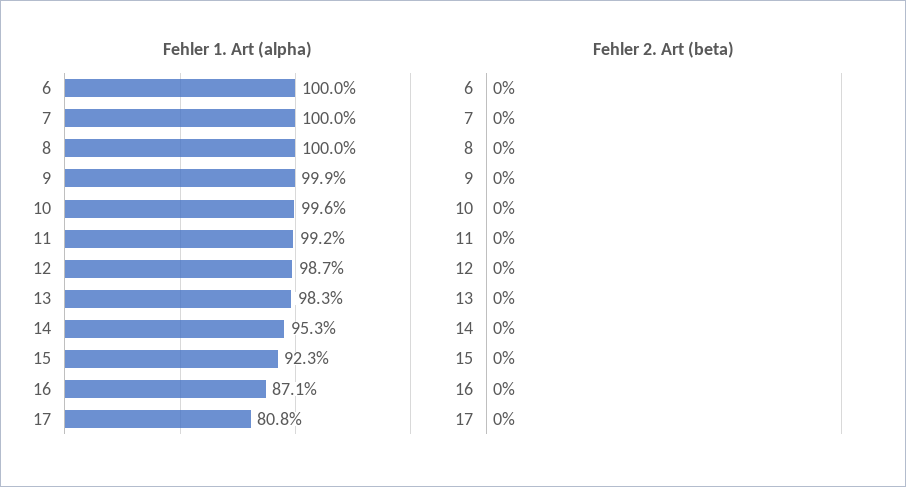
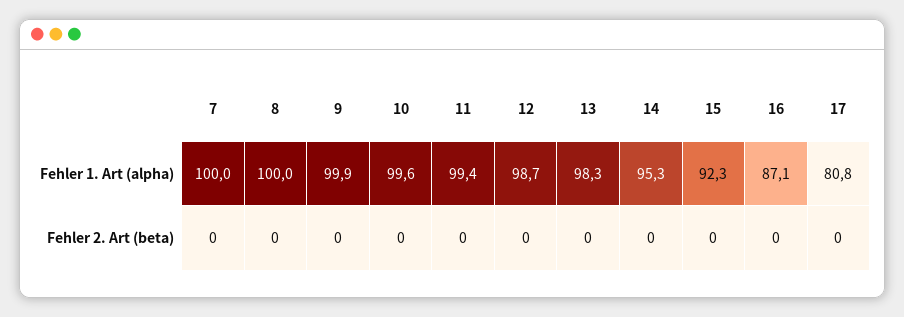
  {
    "Fehler 1. Art (alpha)": {
-     "6": 100,
      "7": 100,
      "8": 100,
      "9": 99.9,
      "10": 99.6,
-     "11": 99.2,
+     "11": 99.4,
      "12": 98.7,
      "13": 98.3,
      "14": 95.3,
      "15": 92.3,
      "16": 87.1,
      "17": 80.8
    },
    "Fehler 2. Art (beta)": {
-     "6": 0,
      "7": 0,
      "8": 0,
      "9": 0,
      "10": 0,
      "11": 0,
      "12": 0,
      "13": 0,
      "14": 0,
      "15": 0,
      "16": 0,
      "17": 0
    }
  }

